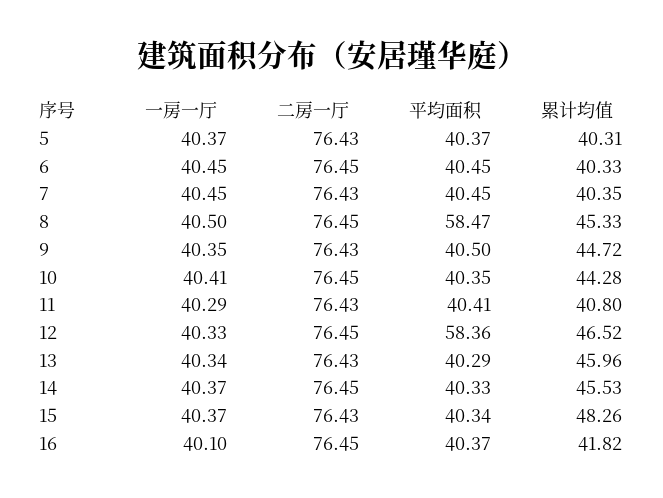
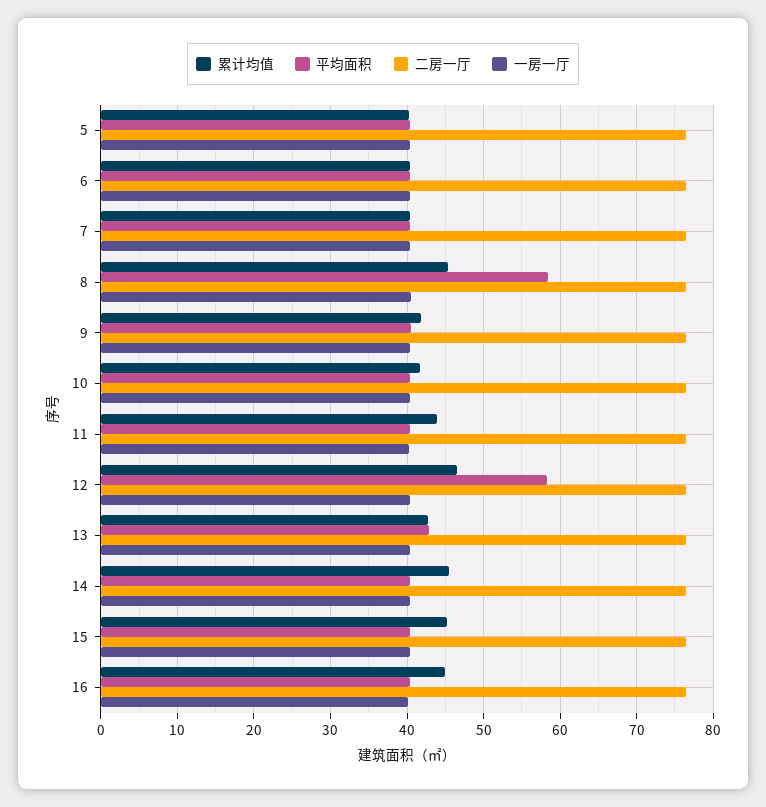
  {
    "一房一厅": {
      "5": 40.37,
      "6": 40.45,
      "7": 40.45,
      "8": 40.5,
      "9": 40.35,
      "10": 40.41,
      "11": 40.29,
      "12": 40.33,
      "13": 40.34,
      "14": 40.37,
      "15": 40.37,
      "16": 40.1
    },
    "二房一厅": {
      "5": 76.43,
      "6": 76.45,
      "7": 76.43,
      "8": 76.45,
      "9": 76.43,
      "10": 76.45,
      "11": 76.43,
      "12": 76.45,
      "13": 76.43,
      "14": 76.45,
      "15": 76.43,
      "16": 76.45
    },
    "平均面积": {
      "5": 40.37,
      "6": 40.45,
      "7": 40.45,
      "8": 58.47,
      "9": 40.5,
      "10": 40.35,
      "11": 40.41,
      "12": 58.36,
-     "13": 40.29,
+     "13": 43,
      "14": 40.33,
      "15": 40.34,
      "16": 40.37
    },
    "累计均值": {
      "5": 40.31,
      "6": 40.33,
      "7": 40.35,
      "8": 45.33,
-     "9": 44.72,
+     "9": 42,
-     "10": 44.28,
+     "10": 42,
-     "11": 40.8,
+     "11": 44,
      "12": 46.52,
-     "13": 45.96,
+     "13": 43,
      "14": 45.53,
-     "15": 48.26,
+     "15": 45,
-     "16": 41.82
+     "16": 45
    }
  }

